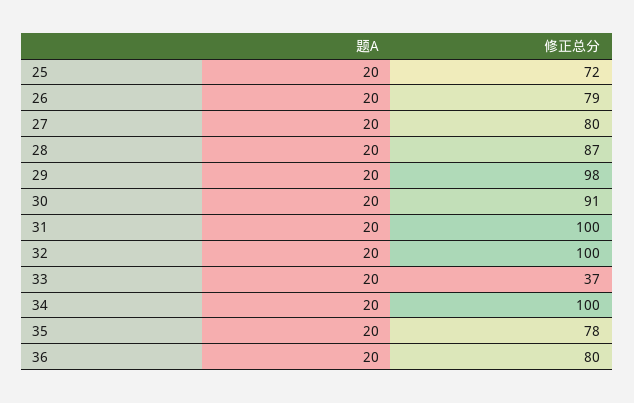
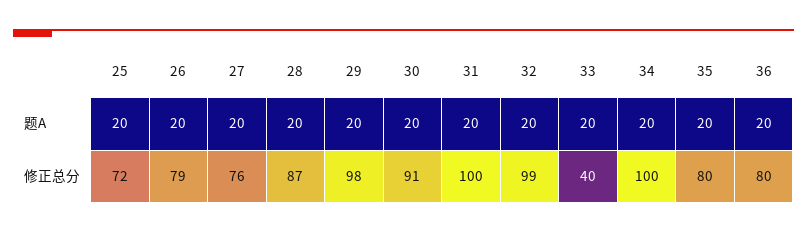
  {
    "题A": {
      "25": 20,
      "26": 20,
      "27": 20,
      "28": 20,
      "29": 20,
      "30": 20,
      "31": 20,
      "32": 20,
      "33": 20,
      "34": 20,
      "35": 20,
      "36": 20
    },
    "修正总分": {
      "25": 72,
      "26": 79,
-     "27": 80,
+     "27": 76,
      "28": 87,
      "29": 98,
      "30": 91,
      "31": 100,
-     "32": 100,
+     "32": 99,
-     "33": 37,
+     "33": 40,
      "34": 100,
-     "35": 78,
+     "35": 80,
      "36": 80
    }
  }

